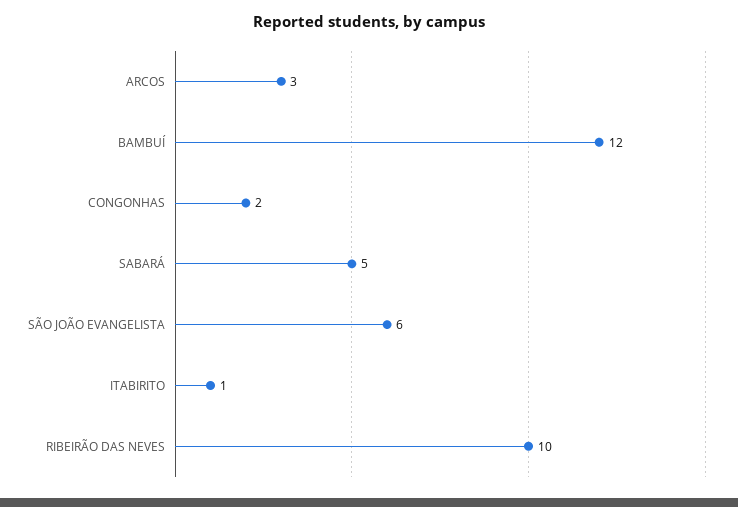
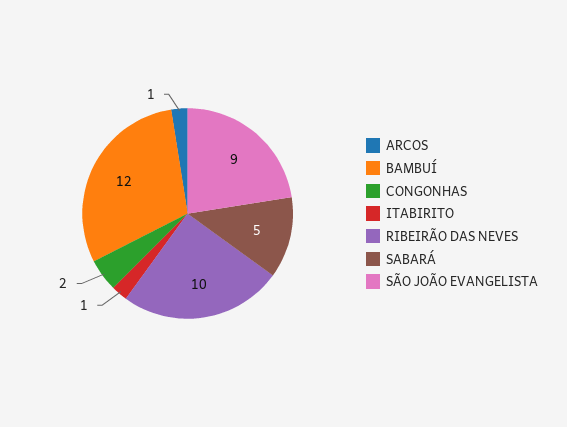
  {
-   "ARCOS": 3,
+   "ARCOS": 1,
    "BAMBUÍ": 12,
    "CONGONHAS": 2,
    "SABARÁ": 5,
-   "SÃO JOÃO EVANGELISTA": 6,
+   "SÃO JOÃO EVANGELISTA": 9,
    "ITABIRITO": 1,
    "RIBEIRÃO DAS NEVES": 10
  }

